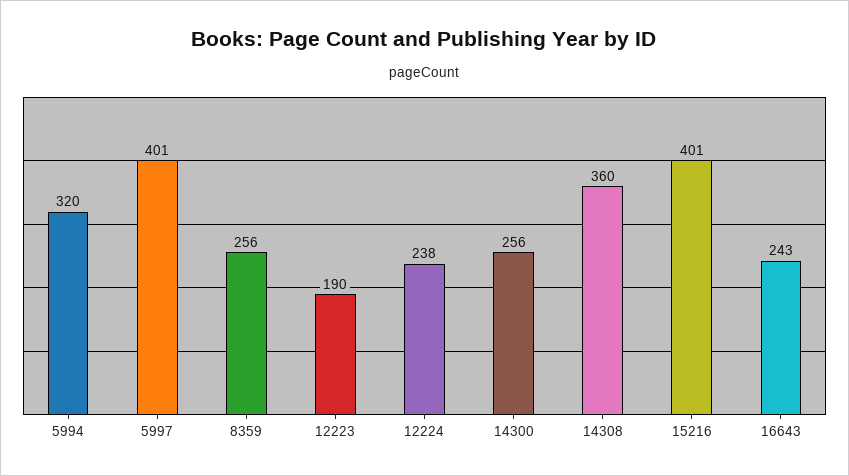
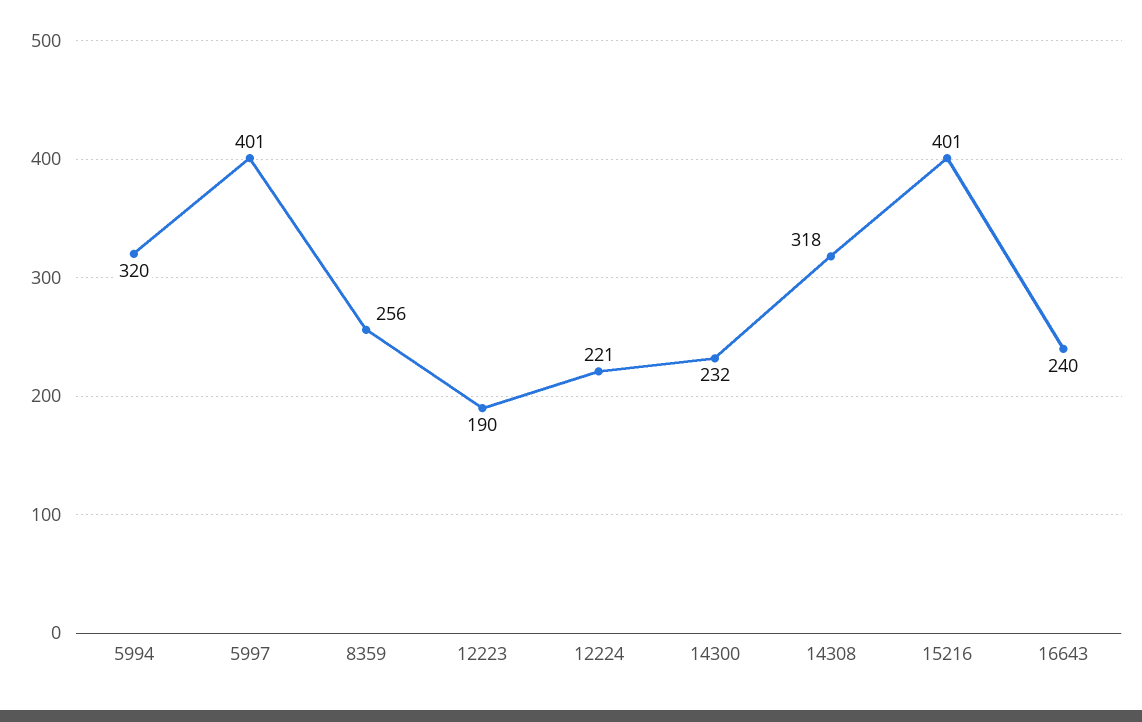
  {
    "5994": 320,
    "5997": 401,
    "8359": 256,
    "12223": 190,
-   "12224": 238,
+   "12224": 221,
-   "14300": 256,
+   "14300": 232,
-   "14308": 360,
+   "14308": 318,
    "15216": 401,
-   "16643": 243
+   "16643": 240
  }

